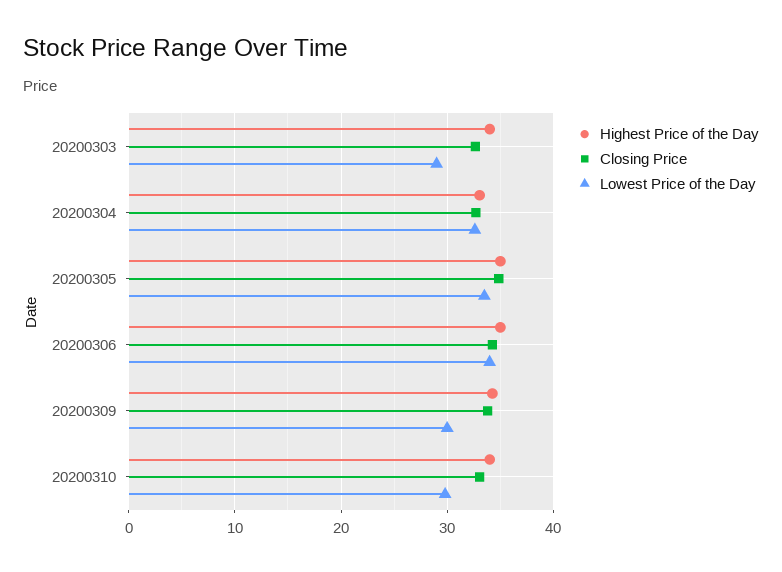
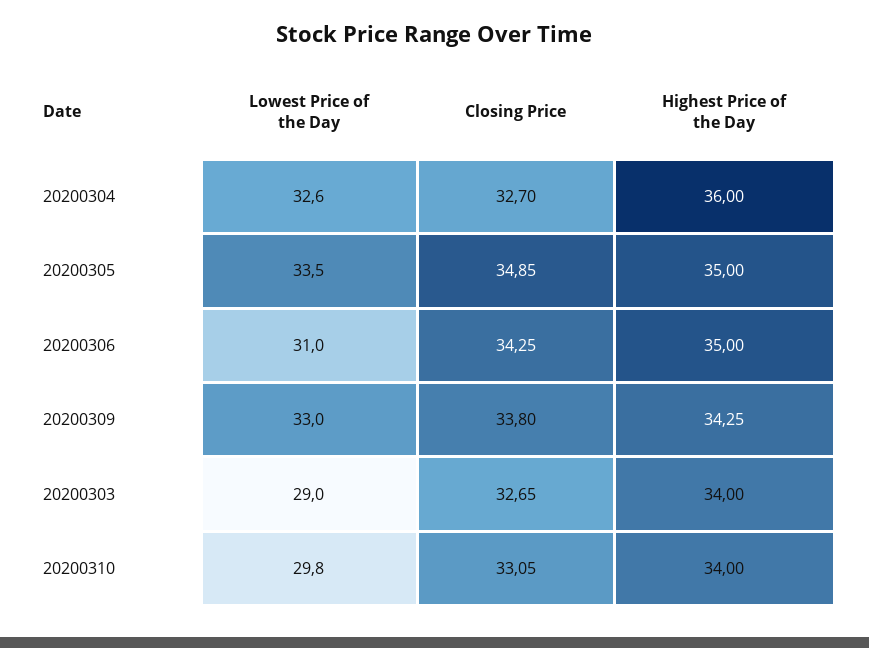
  {
    "Highest Price of the Day": {
      "20200303": 34,
-     "20200304": 33,
+     "20200304": 36,
      "20200305": 35,
      "20200306": 35,
      "20200309": 34.25,
      "20200310": 34
    },
    "Closing Price": {
      "20200303": 32.65,
      "20200304": 32.7,
      "20200305": 34.85,
      "20200306": 34.25,
      "20200309": 33.8,
      "20200310": 33.05
    },
    "Lowest Price of the Day": {
      "20200303": 29,
      "20200304": 32.6,
      "20200305": 33.5,
-     "20200306": 34,
+     "20200306": 31,
-     "20200309": 30,
+     "20200309": 33,
      "20200310": 29.8
    }
  }

